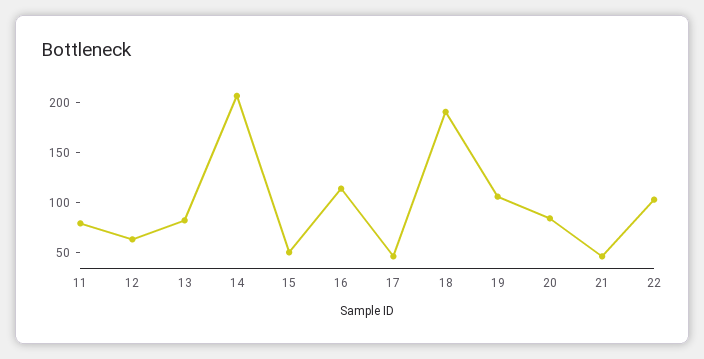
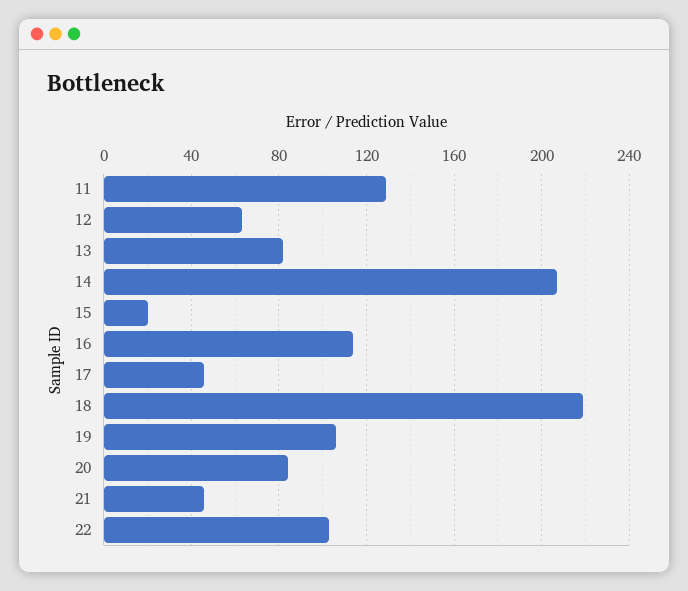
  {
-   "11": 80,
+   "11": 130,
    "12": 65,
    "13": 80,
    "14": 205,
-   "15": 50,
+   "15": 20,
    "16": 115,
    "17": 45,
-   "18": 190,
+   "18": 220,
    "19": 105,
    "20": 85,
    "21": 45,
    "22": 105
  }

